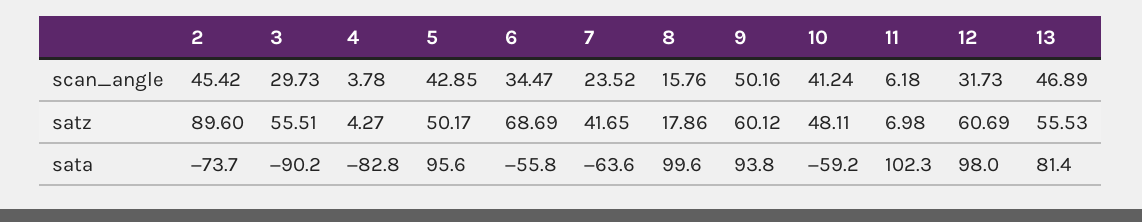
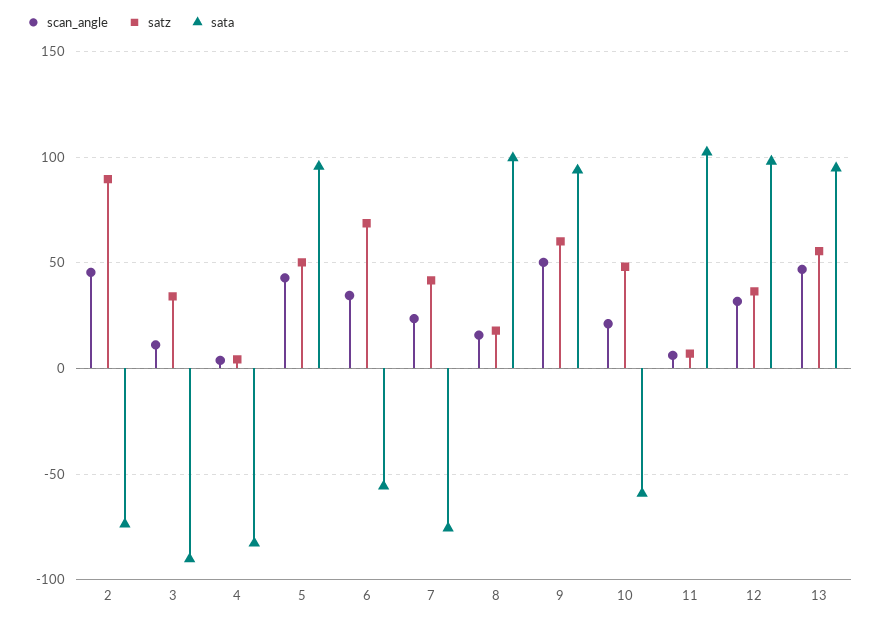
  {
    "scan_angle": {
      "2": 45.42,
-     "3": 29.73,
+     "3": 10,
      "4": 3.78,
      "5": 42.85,
      "6": 34.47,
      "7": 23.52,
      "8": 15.76,
      "9": 50.16,
-     "10": 41.24,
+     "10": 20,
      "11": 6.18,
      "12": 31.73,
      "13": 46.89
    },
    "satz": {
      "2": 89.6,
-     "3": 55.51,
+     "3": 35,
      "4": 4.27,
      "5": 50.17,
      "6": 68.69,
      "7": 41.65,
      "8": 17.86,
      "9": 60.12,
      "10": 48.11,
      "11": 6.98,
-     "12": 60.69,
+     "12": 35,
      "13": 55.53
    },
    "sata": {
      "2": -73.7,
      "3": -90.2,
      "4": -82.8,
      "5": 95.6,
      "6": -55.8,
-     "7": -63.6,
+     "7": -75,
      "8": 99.6,
      "9": 93.8,
      "10": -59.2,
      "11": 102.3,
      "12": 98,
-     "13": 81.4
+     "13": 95
    }
  }

